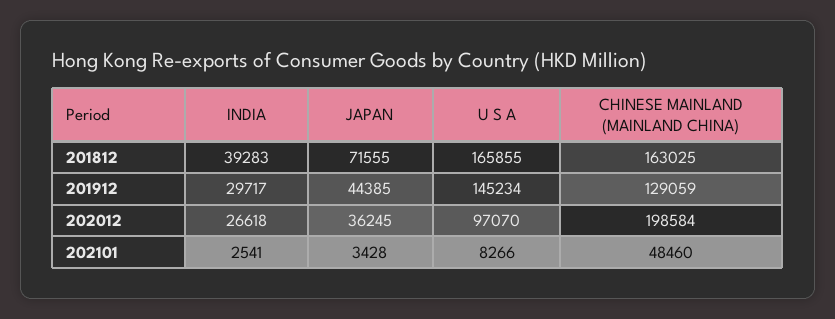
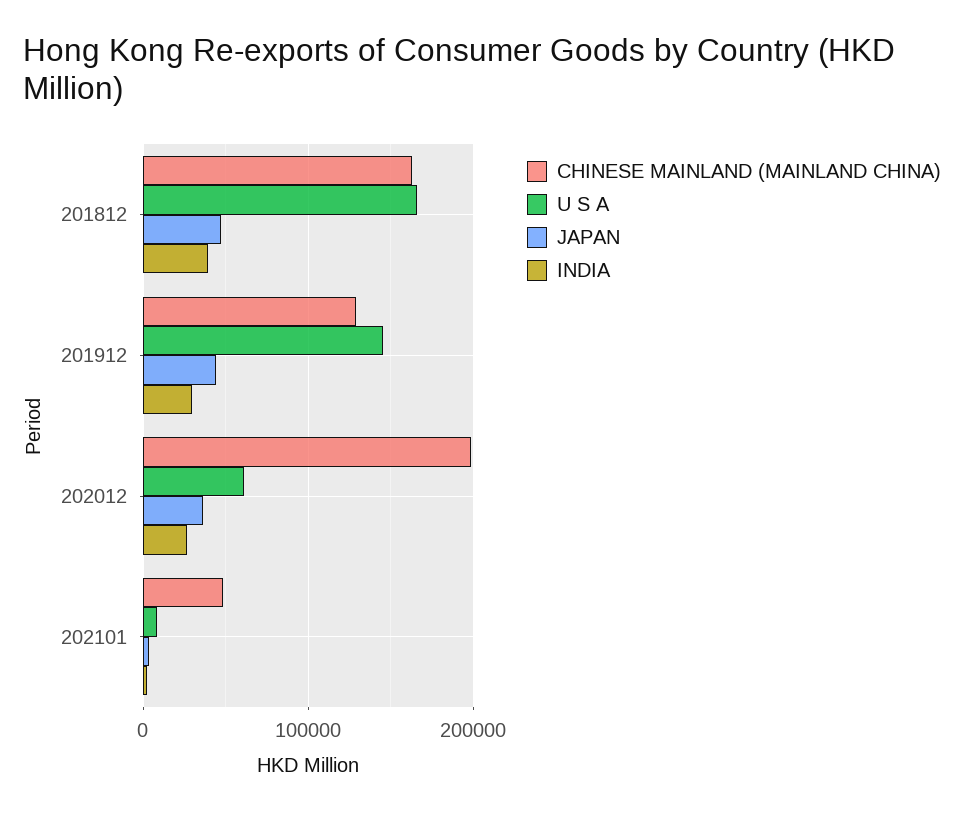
  {
    "INDIA": {
      "201812": 39283,
      "201912": 29717,
      "202012": 26618,
      "202101": 2541
    },
    "JAPAN": {
-     "201812": 71555,
+     "201812": 50000,
      "201912": 44385,
      "202012": 36245,
      "202101": 3428
    },
    "U S A": {
      "201812": 165855,
      "201912": 145234,
-     "202012": 97070,
+     "202012": 60000,
      "202101": 8266
    },
    "CHINESE MAINLAND (MAINLAND CHINA)": {
      "201812": 163025,
      "201912": 129059,
      "202012": 198584,
      "202101": 48460
    }
  }

